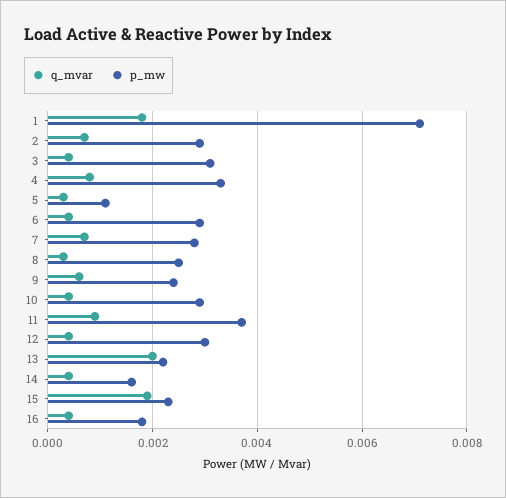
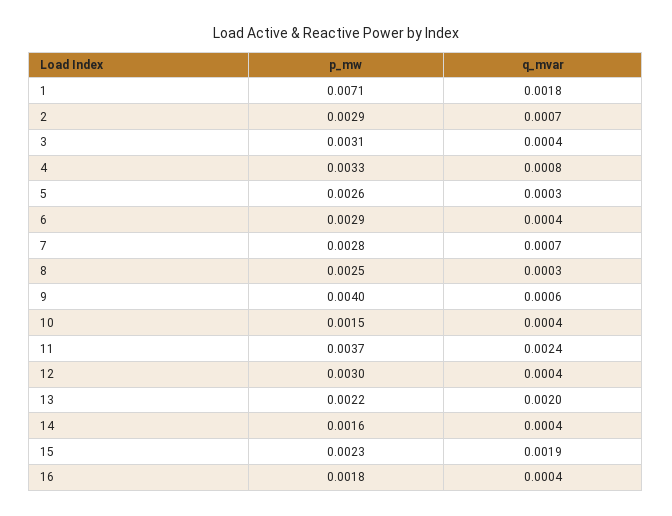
  {
    "q_mvar": {
      "1": 0.0018,
      "2": 0.0007,
      "3": 0.0004,
      "4": 0.0008,
      "5": 0.0003,
      "6": 0.0004,
      "7": 0.0007,
      "8": 0.0003,
      "9": 0.0006,
      "10": 0.0004,
-     "11": 0.001,
+     "11": 0.0024,
      "12": 0.0004,
      "13": 0.002,
      "14": 0.0004,
      "15": 0.0019,
      "16": 0.0004
    },
    "p_mw": {
      "1": 0.0071,
      "2": 0.0029,
      "3": 0.0031,
      "4": 0.0033,
-     "5": 0.001,
+     "5": 0.0026,
      "6": 0.0029,
      "7": 0.0028,
      "8": 0.0025,
-     "9": 0.0025,
+     "9": 0.004,
-     "10": 0.003,
+     "10": 0.0015,
      "11": 0.0037,
      "12": 0.003,
      "13": 0.0022,
      "14": 0.0016,
      "15": 0.0023,
      "16": 0.0018
    }
  }

